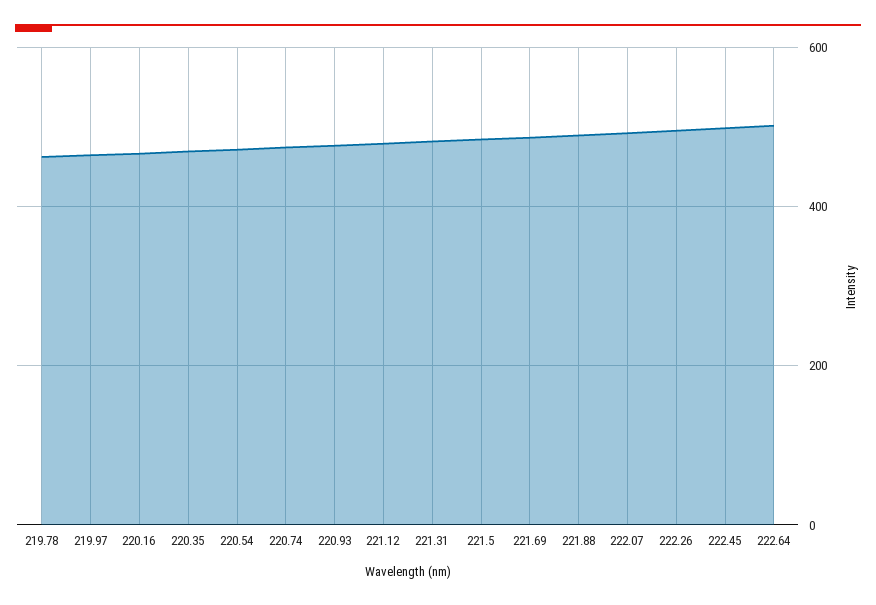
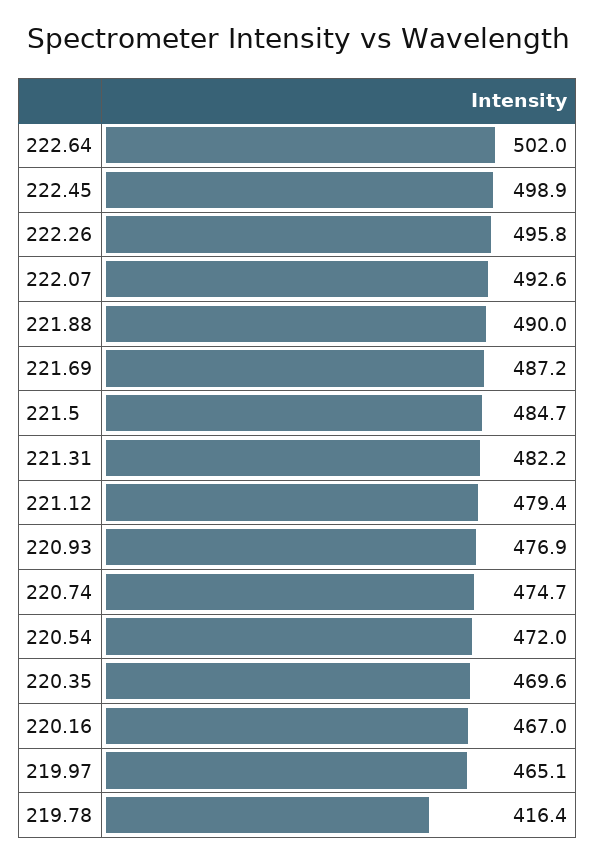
  {
-   "219.78": 460,
+   "219.78": 416.4,
    "219.97": 465.1,
    "220.16": 467,
    "220.35": 469.6,
    "220.54": 472,
    "220.74": 474.7,
    "220.93": 476.9,
    "221.12": 479.4,
    "221.31": 482.2,
    "221.5": 484.7,
    "221.69": 487.2,
    "221.88": 490,
    "222.07": 492.6,
    "222.26": 495.8,
    "222.45": 498.9,
    "222.64": 502
  }

